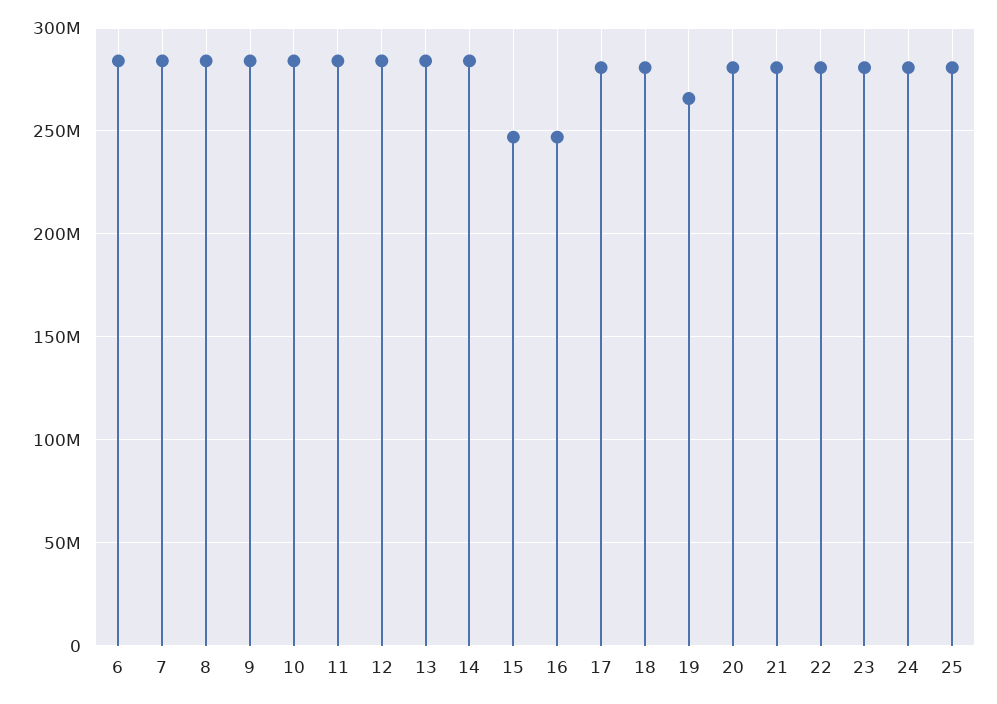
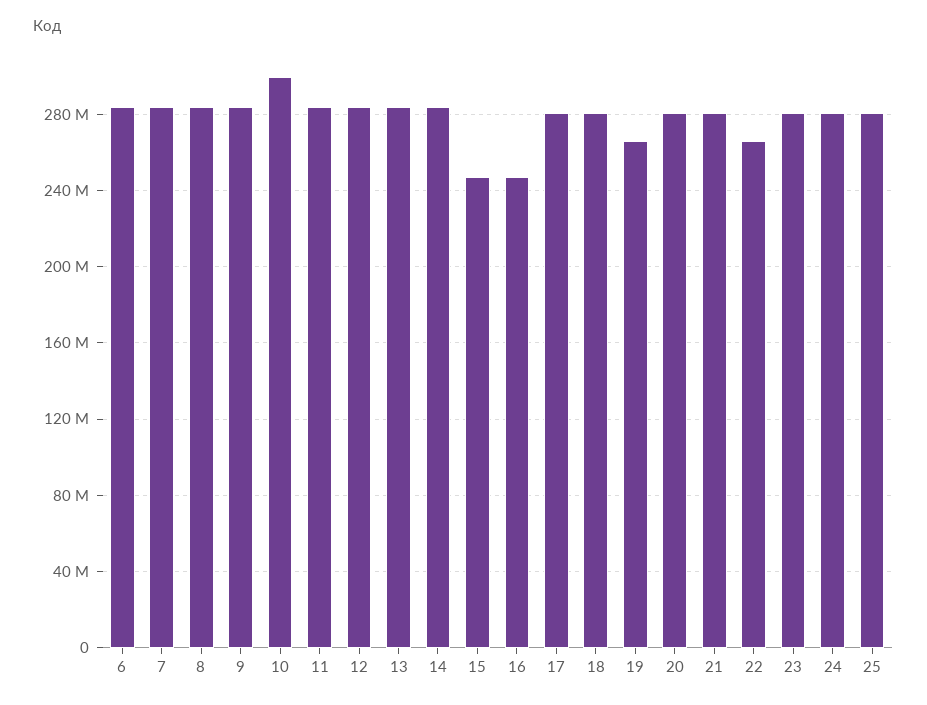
  {
    "6": 285000000,
    "7": 285000000,
    "8": 285000000,
    "9": 285000000,
-   "10": 285000000,
+   "10": 300000000,
    "11": 285000000,
    "12": 285000000,
    "13": 285000000,
    "14": 285000000,
    "15": 245000000,
    "16": 245000000,
    "17": 280000000,
    "18": 280000000,
    "19": 265000000,
    "20": 280000000,
    "21": 280000000,
-   "22": 280000000,
+   "22": 265000000,
    "23": 280000000,
    "24": 280000000,
    "25": 280000000
  }

